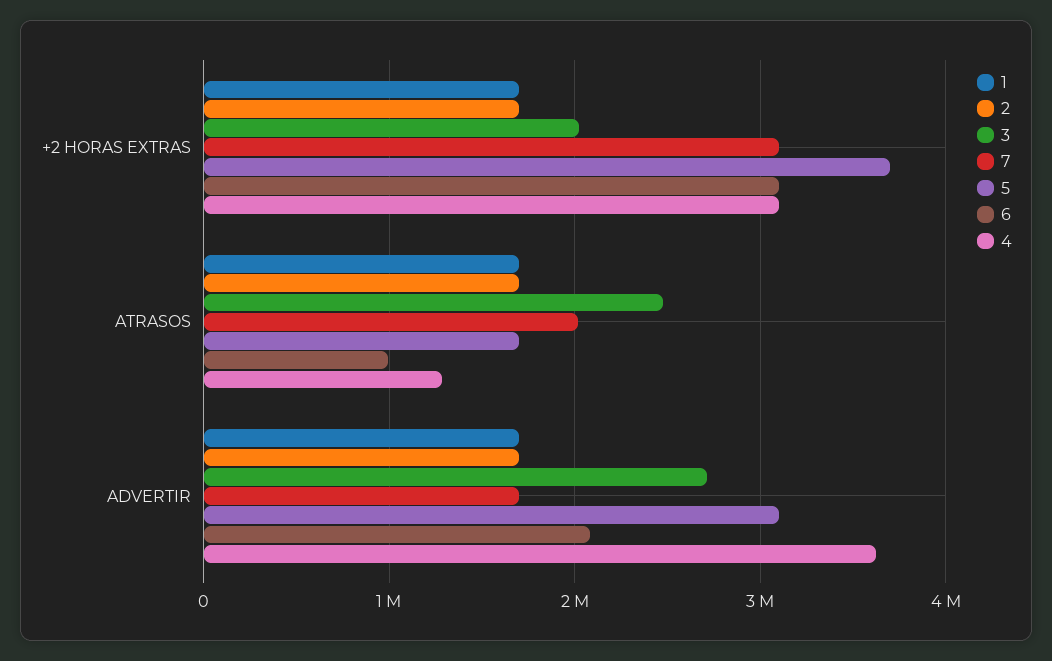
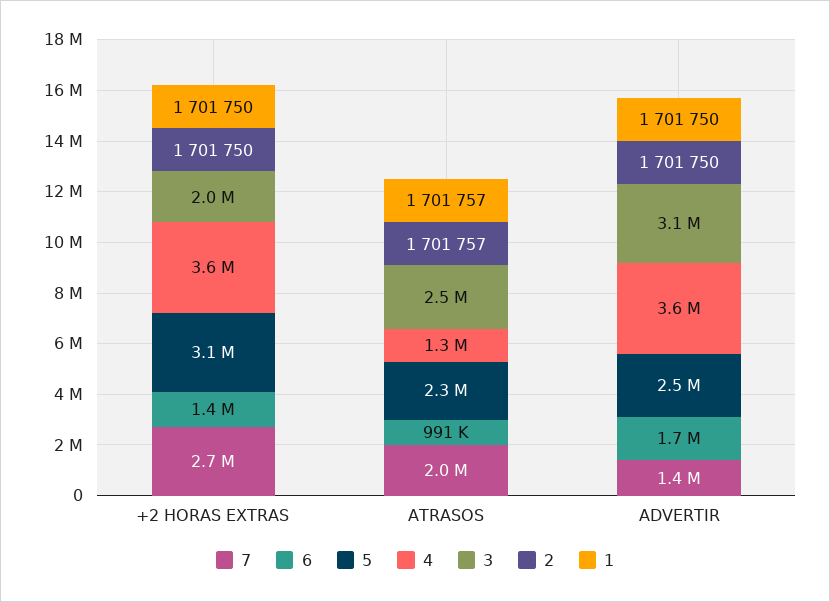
  {
    "1": {
      "+2 HORAS EXTRAS": 1701750,
      "ATRASOS": 1701757,
      "ADVERTIR": 1701750
    },
    "2": {
      "+2 HORAS EXTRAS": 1701750,
      "ATRASOS": 1701757,
      "ADVERTIR": 1701750
    },
    "3": {
      "+2 HORAS EXTRAS": 2000000,
      "ATRASOS": 2500000,
-     "ADVERTIR": 2700000
+     "ADVERTIR": 3100000
    },
    "7": {
-     "+2 HORAS EXTRAS": 3100000,
+     "+2 HORAS EXTRAS": 2700000,
      "ATRASOS": 2000000,
-     "ADVERTIR": 1700000
+     "ADVERTIR": 1400000
    },
    "5": {
-     "+2 HORAS EXTRAS": 3700000,
+     "+2 HORAS EXTRAS": 3100000,
-     "ATRASOS": 1700000,
+     "ATRASOS": 2300000,
-     "ADVERTIR": 3100000
+     "ADVERTIR": 2500000
    },
    "6": {
-     "+2 HORAS EXTRAS": 3100000,
+     "+2 HORAS EXTRAS": 1400000,
      "ATRASOS": 991000,
-     "ADVERTIR": 2100000
+     "ADVERTIR": 1700000
    },
    "4": {
-     "+2 HORAS EXTRAS": 3100000,
+     "+2 HORAS EXTRAS": 3600000,
      "ATRASOS": 1300000,
      "ADVERTIR": 3600000
    }
  }

